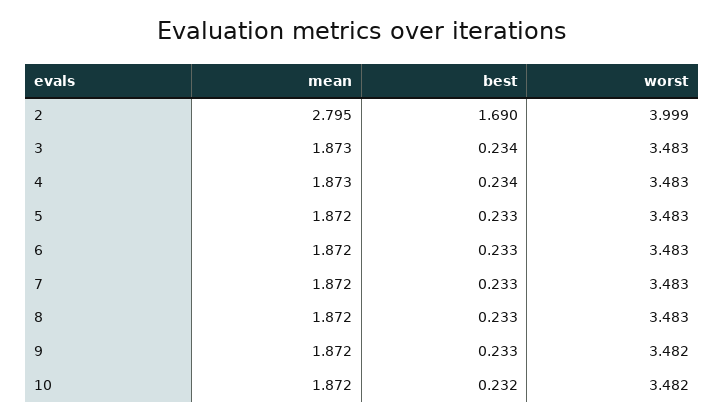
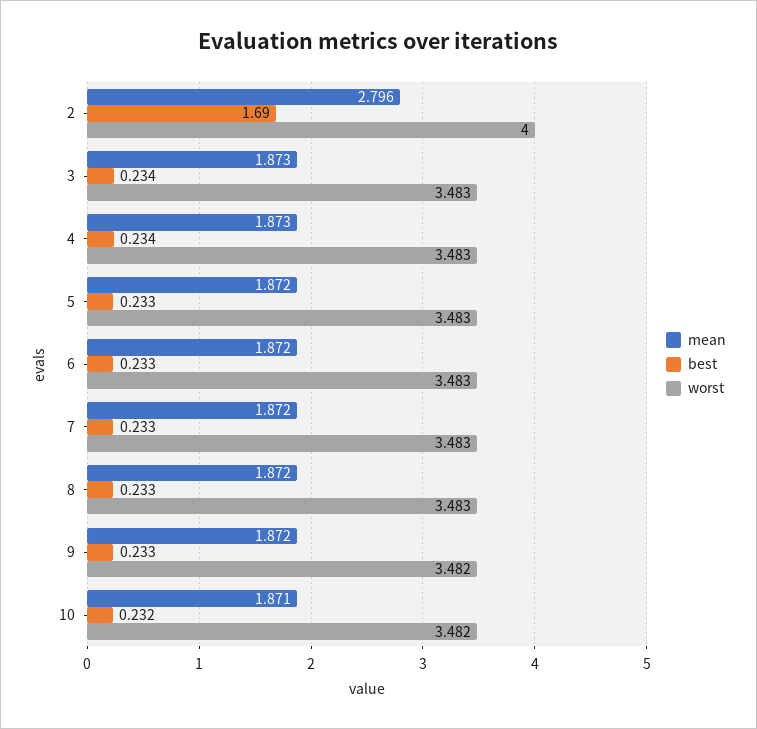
  {
    "mean": {
-     "2": 2.795,
+     "2": 2.796,
      "3": 1.873,
      "4": 1.873,
      "5": 1.872,
      "6": 1.872,
      "7": 1.872,
      "8": 1.872,
      "9": 1.872,
-     "10": 1.872
+     "10": 1.871
    },
    "best": {
      "2": 1.69,
      "3": 0.234,
      "4": 0.234,
      "5": 0.233,
      "6": 0.233,
      "7": 0.233,
      "8": 0.233,
      "9": 0.233,
      "10": 0.232
    },
    "worst": {
-     "2": 3.999,
+     "2": 4,
      "3": 3.483,
      "4": 3.483,
      "5": 3.483,
      "6": 3.483,
      "7": 3.483,
      "8": 3.483,
      "9": 3.482,
      "10": 3.482
    }
  }

